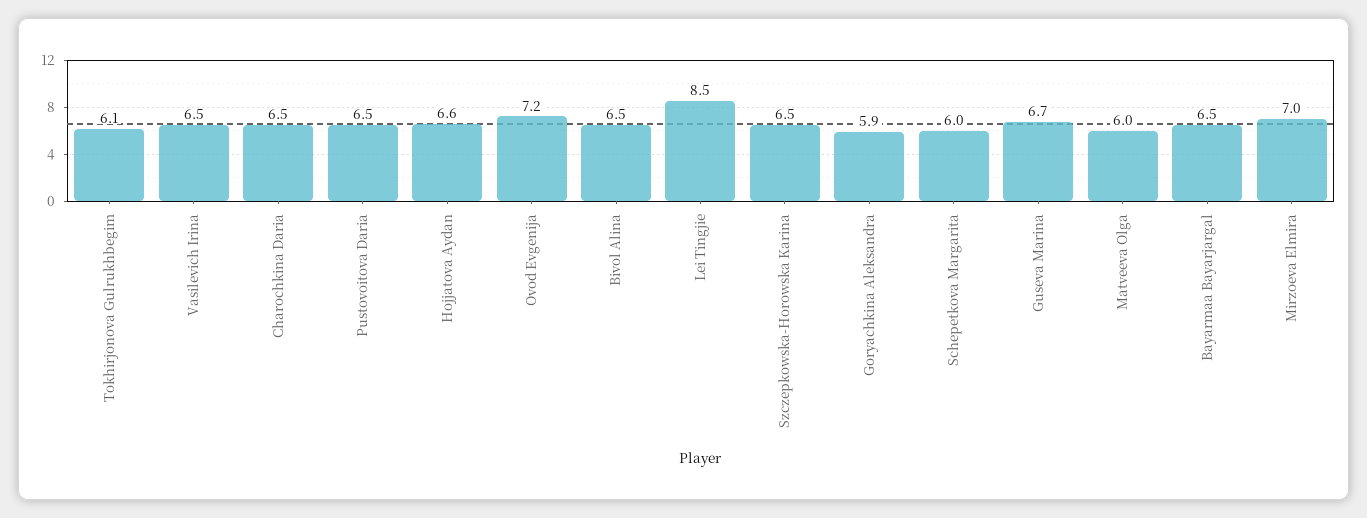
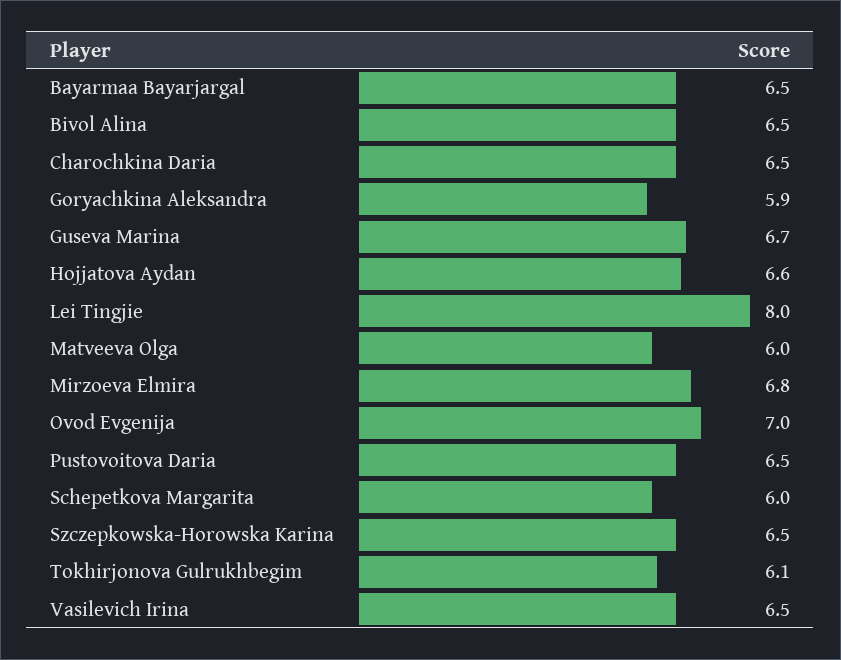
  {
    "Tokhirjonova Gulrukhbegim": 6.1,
    "Vasilevich Irina": 6.5,
    "Charochkina Daria": 6.5,
    "Pustovoitova Daria": 6.5,
    "Hojjatova Aydan": 6.6,
-   "Ovod Evgenija": 7.2,
+   "Ovod Evgenija": 7,
    "Bivol Alina": 6.5,
-   "Lei Tingjie": 8.5,
+   "Lei Tingjie": 8,
    "Szczepkowska-Horowska Karina": 6.5,
    "Goryachkina Aleksandra": 5.9,
    "Schepetkova Margarita": 6,
    "Guseva Marina": 6.7,
    "Matveeva Olga": 6,
    "Bayarmaa Bayarjargal": 6.5,
-   "Mirzoeva Elmira": 7
+   "Mirzoeva Elmira": 6.8
  }

